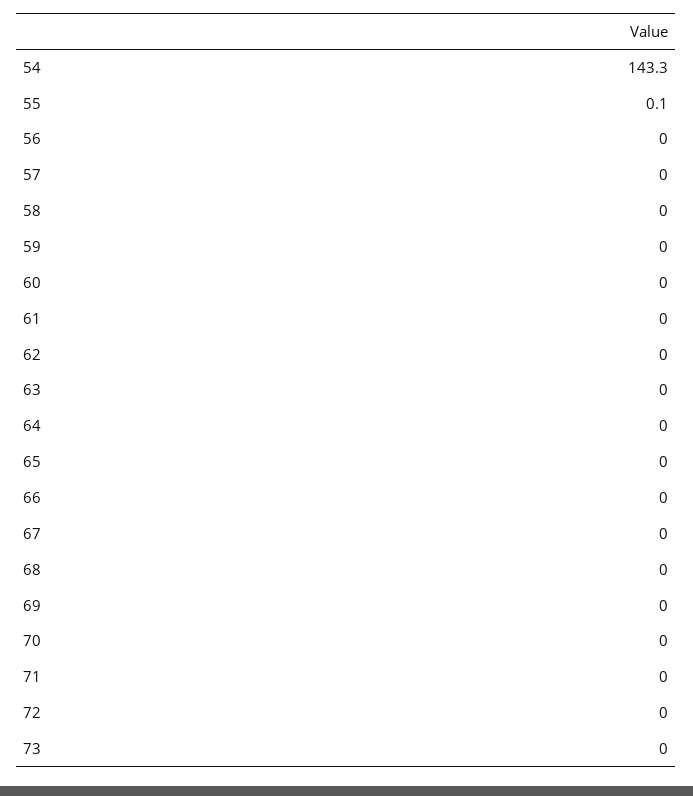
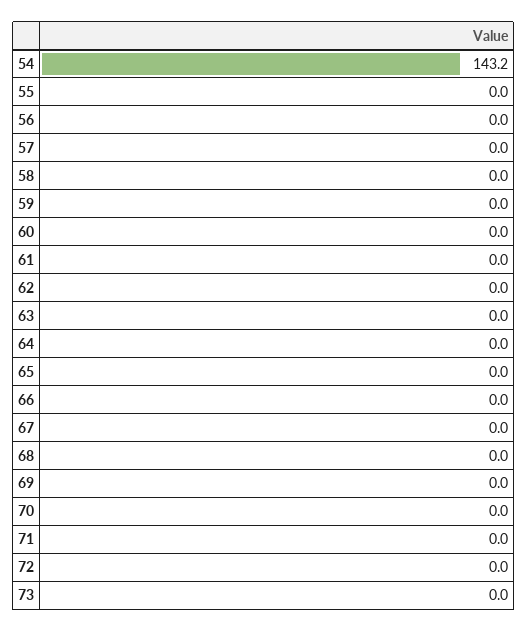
  {
-   "54": 143.3,
+   "54": 143.2,
-   "55": 0.1,
+   "55": 0,
    "56": 0,
    "57": 0,
    "58": 0,
    "59": 0,
    "60": 0,
    "61": 0,
    "62": 0,
    "63": 0,
    "64": 0,
    "65": 0,
    "66": 0,
    "67": 0,
    "68": 0,
    "69": 0,
    "70": 0,
    "71": 0,
    "72": 0,
    "73": 0
  }

